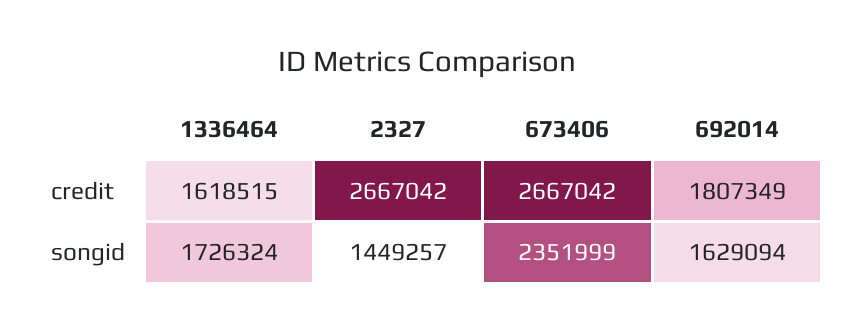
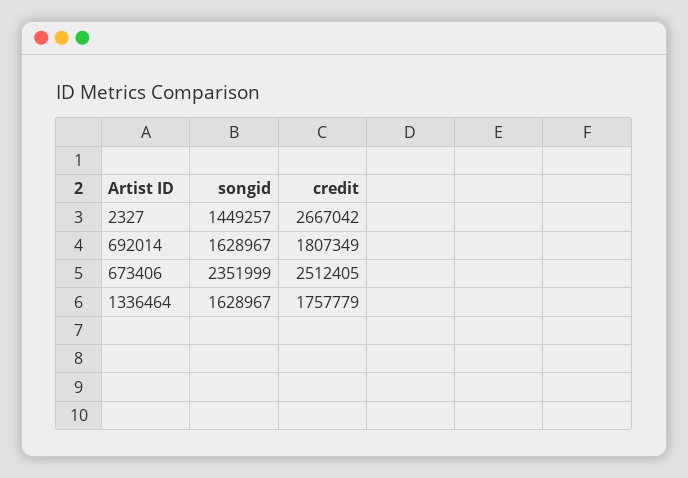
  {
    "1336464": {
-     "credit": 1618515,
+     "credit": 1757779,
-     "songid": 1726324
+     "songid": 1628967
    },
    "2327": {
      "credit": 2667042,
      "songid": 1449257
    },
    "673406": {
-     "credit": 2667042,
+     "credit": 2512405,
      "songid": 2351999
    },
    "692014": {
      "credit": 1807349,
-     "songid": 1629094
+     "songid": 1628967
    }
  }

